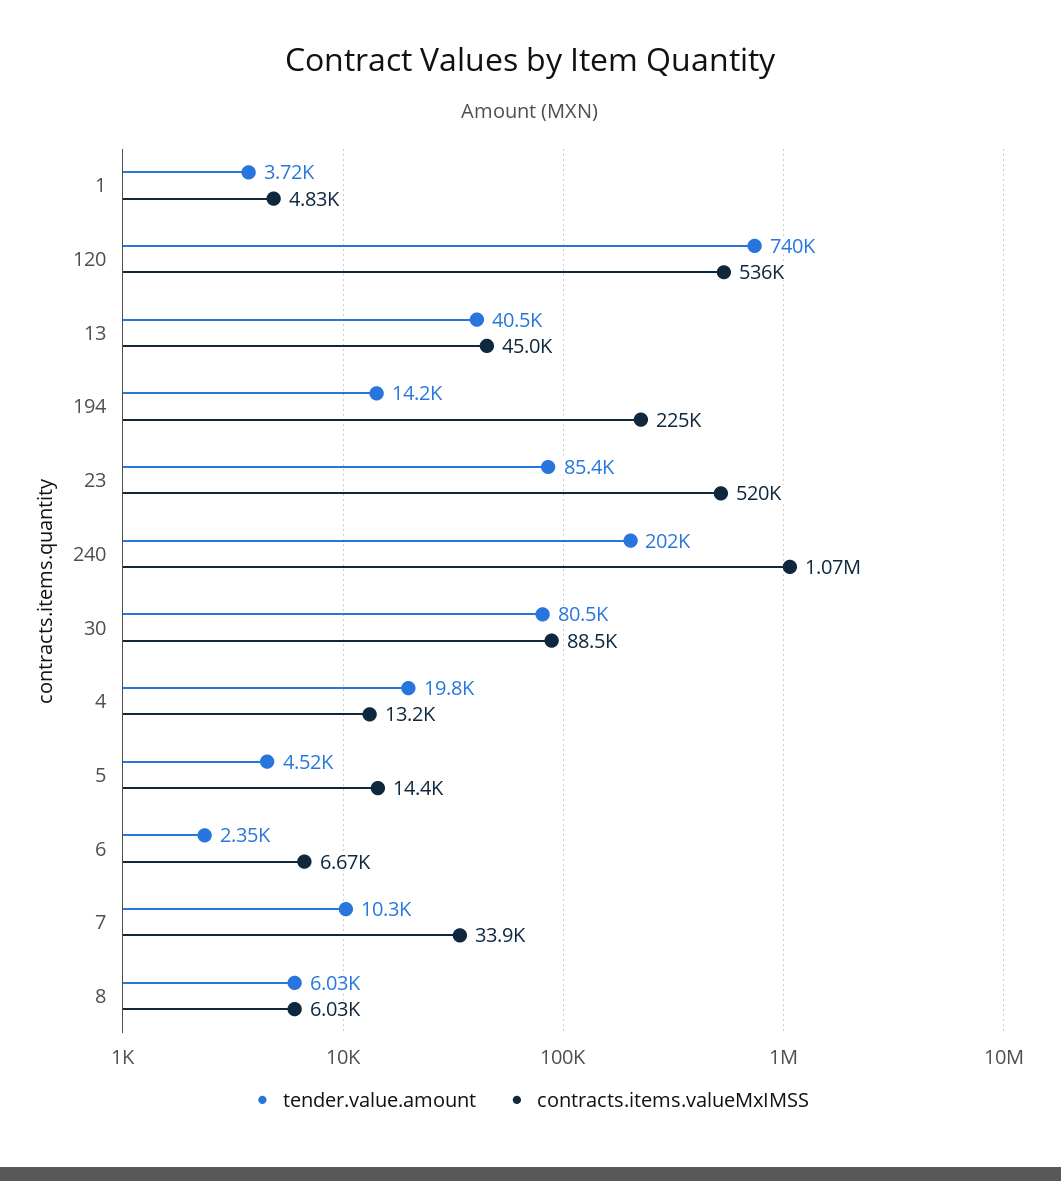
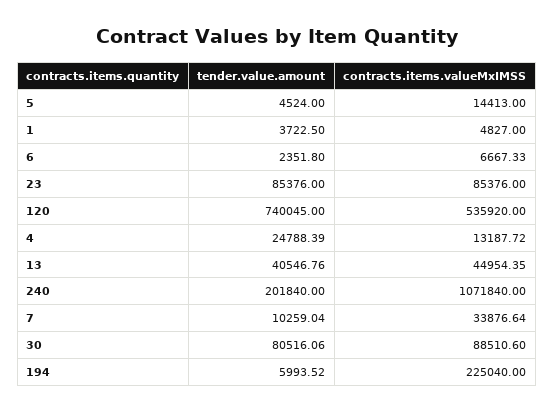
  {
    "tender.value.amount": {
      "1": 3722.5,
      "120": 740045,
      "13": 40546.76,
-     "194": 14200,
+     "194": 5993.52,
      "23": 85376,
      "240": 201840,
      "30": 80516.06,
-     "4": 19800,
+     "4": 24788.39,
      "5": 4524,
      "6": 2351.8,
-     "7": 10259.04,
+     "7": 10259.04
-     "8": 6030
    },
    "contracts.items.valueMxIMSS": {
      "1": 4827,
      "120": 535920,
      "13": 44954.35,
      "194": 225040,
-     "23": 520000,
+     "23": 85376,
      "240": 1071840,
      "30": 88510.6,
      "4": 13187.72,
      "5": 14413,
      "6": 6667.33,
-     "7": 33876.64,
+     "7": 33876.64
-     "8": 6030
    }
  }

